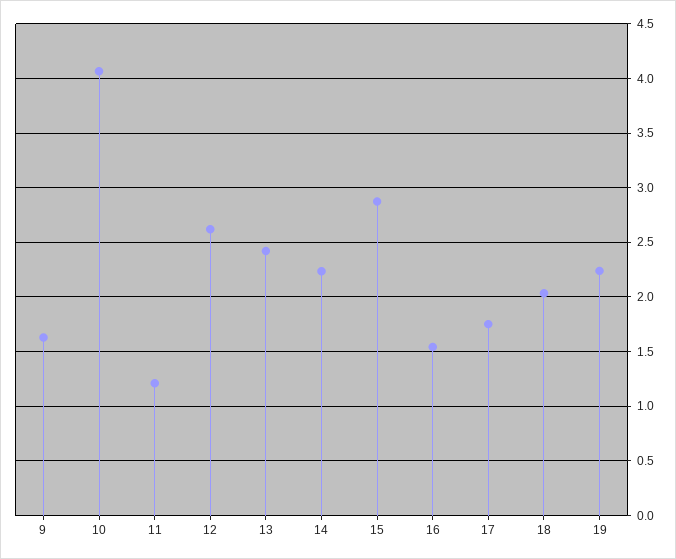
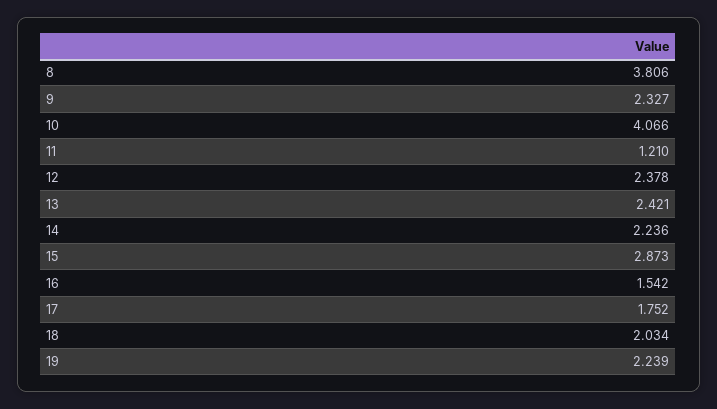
  {
-   "9": 1.6,
+   "9": 2.327,
    "10": 4.066,
    "11": 1.21,
-   "12": 2.6,
+   "12": 2.378,
    "13": 2.421,
    "14": 2.236,
    "15": 2.873,
    "16": 1.542,
    "17": 1.752,
    "18": 2.034,
-   "19": 2.239
+   "19": 2.239,
+   "8": 3.806
  }

